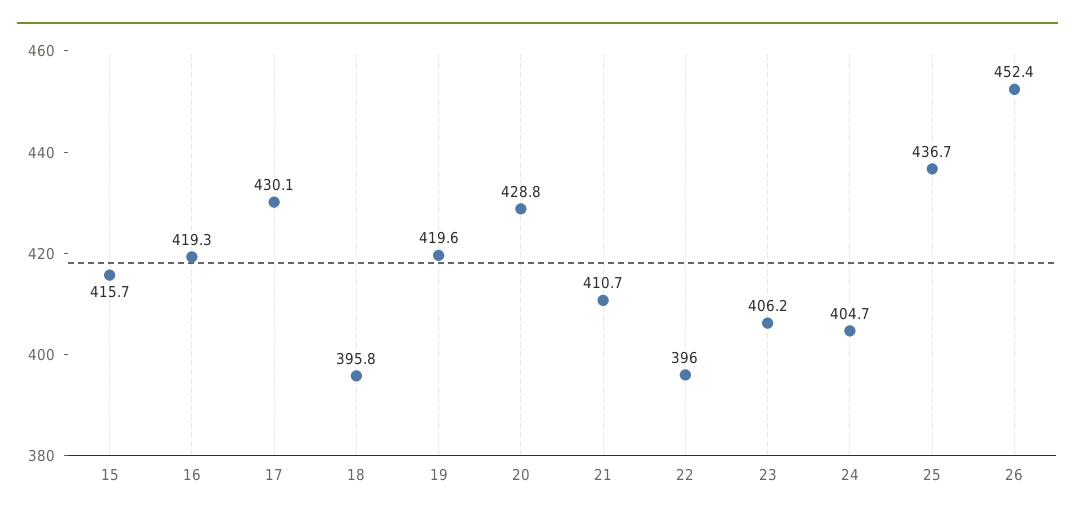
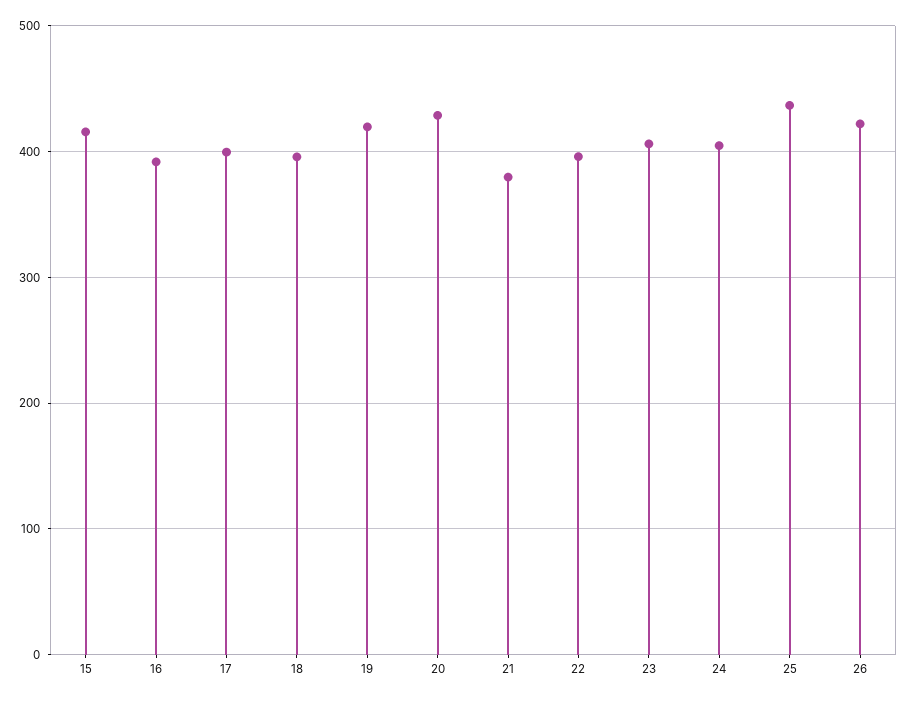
  {
    "15": 415.7,
-   "16": 419.3,
+   "16": 390,
-   "17": 430.1,
+   "17": 400,
    "18": 395.8,
    "19": 419.6,
    "20": 428.8,
-   "21": 410.7,
+   "21": 380,
    "22": 396,
    "23": 406.2,
    "24": 404.7,
    "25": 436.7,
-   "26": 452.4
+   "26": 420
  }

